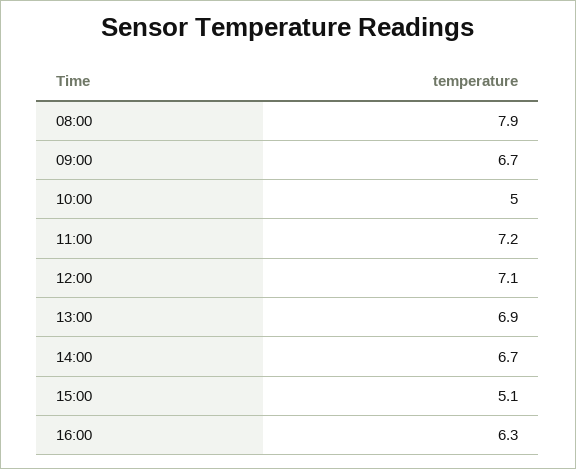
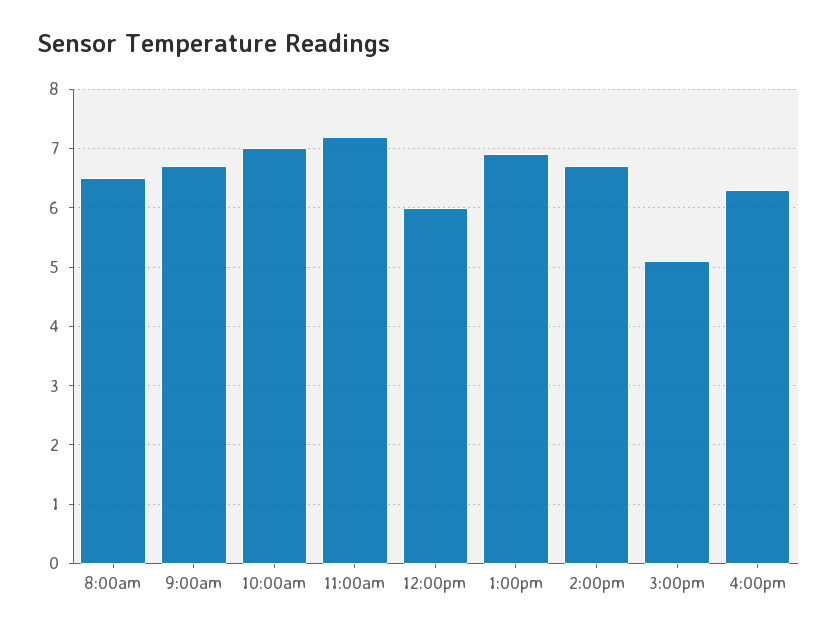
  {
-   "08:00": 7.9,
+   "08:00": 6.5,
    "09:00": 6.7,
-   "10:00": 5,
+   "10:00": 7,
    "11:00": 7.2,
-   "12:00": 7.1,
+   "12:00": 6,
    "13:00": 6.9,
    "14:00": 6.7,
    "15:00": 5.1,
    "16:00": 6.3
  }

